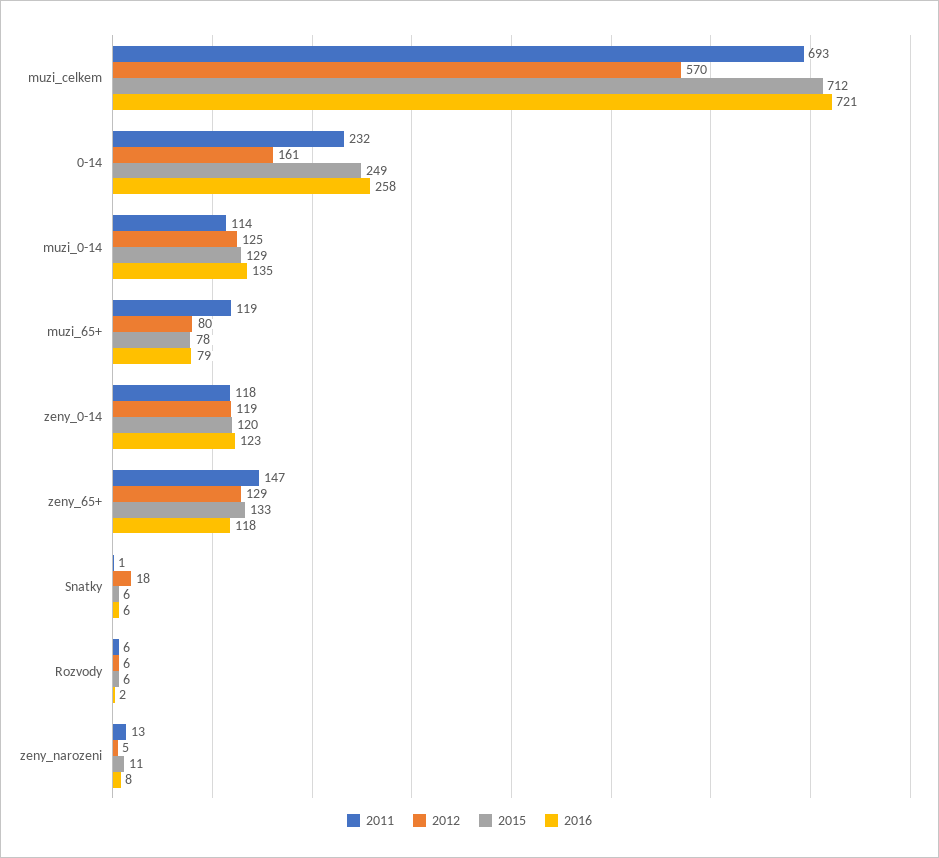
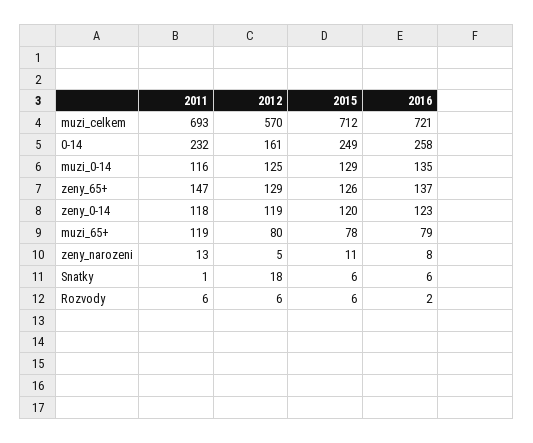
  {
    "2011": {
      "muzi_celkem": 693,
      "0-14": 232,
-     "muzi_0-14": 114,
+     "muzi_0-14": 116,
      "muzi_65+": 119,
      "zeny_0-14": 118,
      "zeny_65+": 147,
      "Snatky": 1,
      "Rozvody": 6,
      "zeny_narozeni": 13
    },
    "2012": {
      "muzi_celkem": 570,
      "0-14": 161,
      "muzi_0-14": 125,
      "muzi_65+": 80,
      "zeny_0-14": 119,
      "zeny_65+": 129,
      "Snatky": 18,
      "Rozvody": 6,
      "zeny_narozeni": 5
    },
    "2015": {
      "muzi_celkem": 712,
      "0-14": 249,
      "muzi_0-14": 129,
      "muzi_65+": 78,
      "zeny_0-14": 120,
-     "zeny_65+": 133,
+     "zeny_65+": 126,
      "Snatky": 6,
      "Rozvody": 6,
      "zeny_narozeni": 11
    },
    "2016": {
      "muzi_celkem": 721,
      "0-14": 258,
      "muzi_0-14": 135,
      "muzi_65+": 79,
      "zeny_0-14": 123,
-     "zeny_65+": 118,
+     "zeny_65+": 137,
      "Snatky": 6,
      "Rozvody": 2,
      "zeny_narozeni": 8
    }
  }

